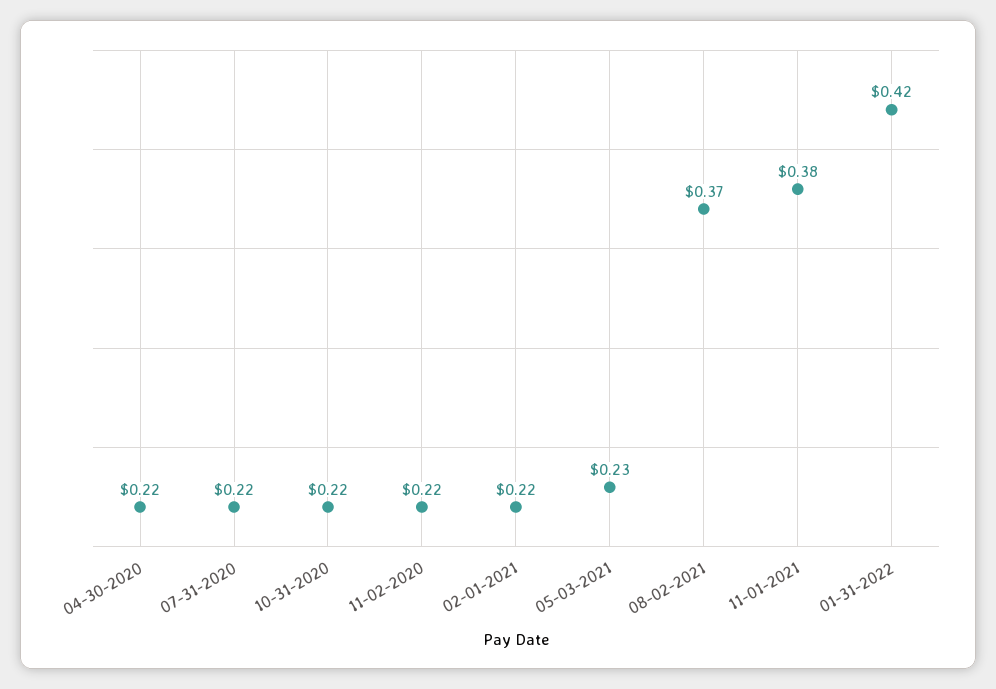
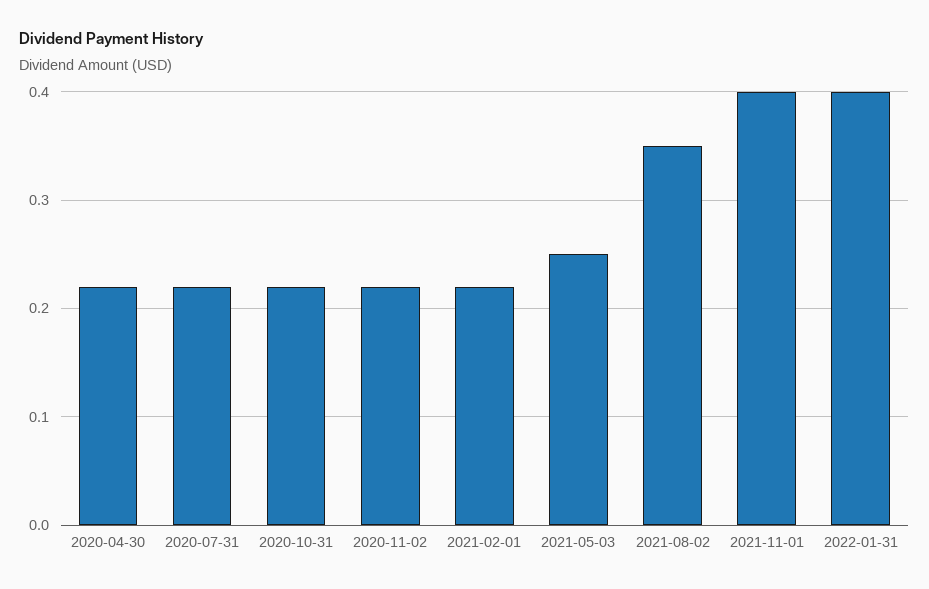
  {
    "04-30-2020": 0.22,
    "07-31-2020": 0.22,
    "10-31-2020": 0.22,
    "11-02-2020": 0.22,
    "02-01-2021": 0.22,
-   "05-03-2021": 0.23,
+   "05-03-2021": 0.25,
-   "08-02-2021": 0.37,
+   "08-02-2021": 0.35,
-   "11-01-2021": 0.38,
+   "11-01-2021": 0.4,
-   "01-31-2022": 0.42
+   "01-31-2022": 0.4
  }

